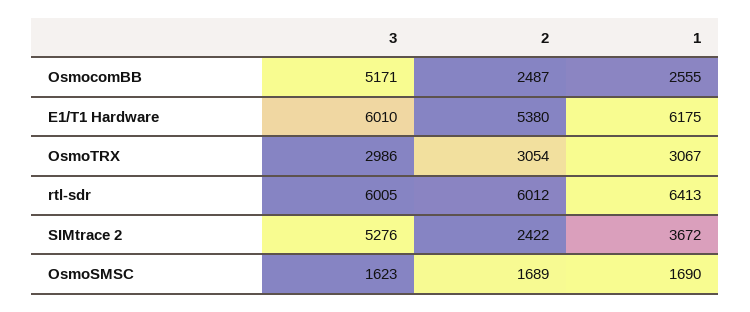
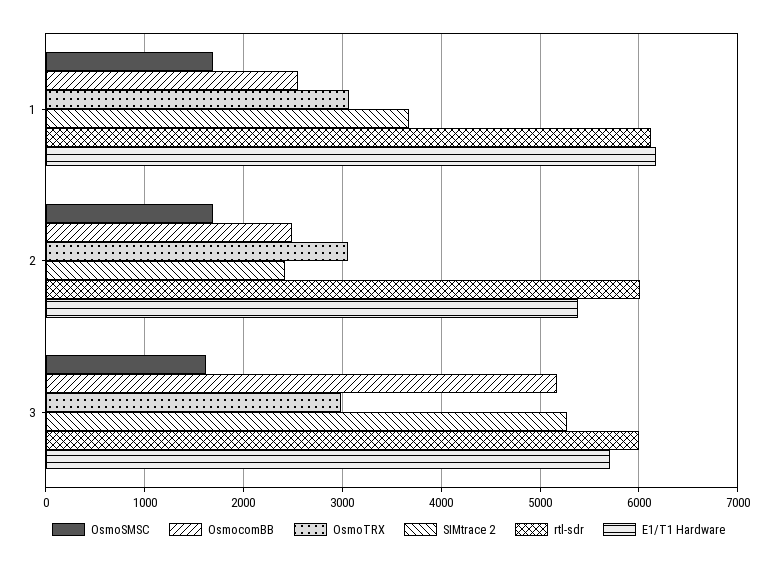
  {
    "OsmocomBB": {
      "3": 5171,
      "2": 2487,
      "1": 2555
    },
    "E1/T1 Hardware": {
-     "3": 6010,
+     "3": 5700,
      "2": 5380,
      "1": 6175
    },
    "OsmoTRX": {
      "3": 2986,
      "2": 3054,
      "1": 3067
    },
    "rtl-sdr": {
      "3": 6005,
      "2": 6012,
-     "1": 6413
+     "1": 6100
    },
    "SIMtrace 2": {
      "3": 5276,
      "2": 2422,
      "1": 3672
    },
    "OsmoSMSC": {
      "3": 1623,
      "2": 1689,
      "1": 1690
    }
  }

